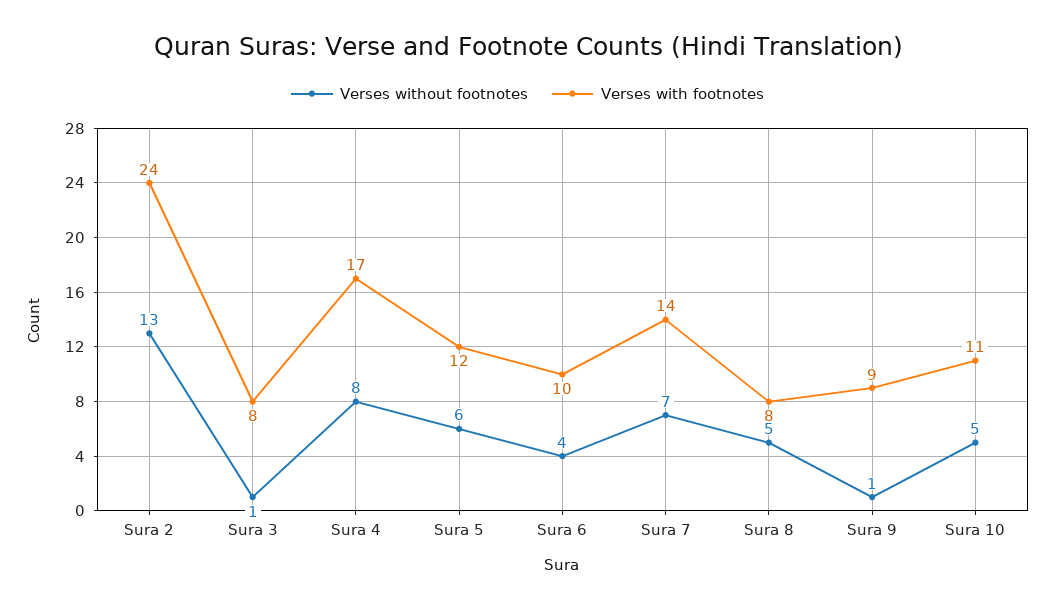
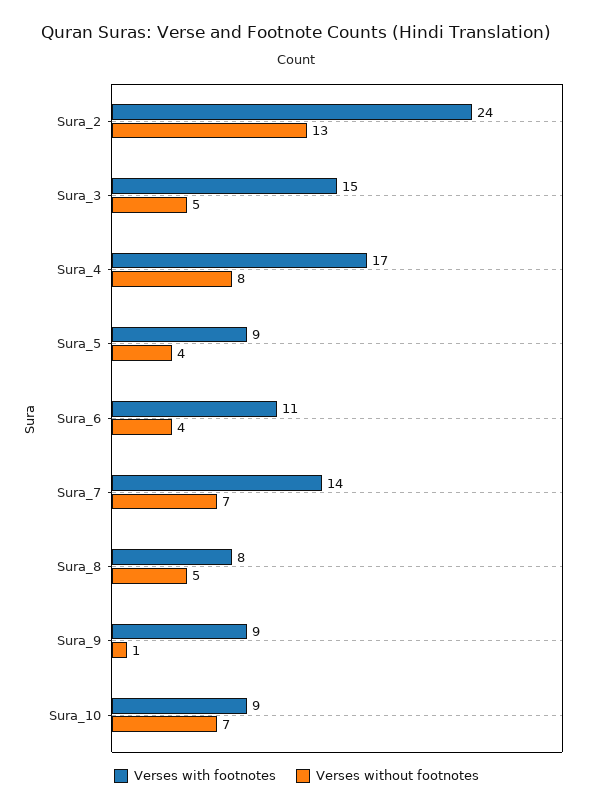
  {
    "Verses without footnotes": {
      "Sura 2": 13,
-     "Sura 3": 1,
+     "Sura 3": 5,
      "Sura 4": 8,
-     "Sura 5": 6,
+     "Sura 5": 4,
      "Sura 6": 4,
      "Sura 7": 7,
      "Sura 8": 5,
      "Sura 9": 1,
-     "Sura 10": 5
+     "Sura 10": 7
    },
    "Verses with footnotes": {
      "Sura 2": 24,
-     "Sura 3": 8,
+     "Sura 3": 15,
      "Sura 4": 17,
-     "Sura 5": 12,
+     "Sura 5": 9,
-     "Sura 6": 10,
+     "Sura 6": 11,
      "Sura 7": 14,
      "Sura 8": 8,
      "Sura 9": 9,
-     "Sura 10": 11
+     "Sura 10": 9
    }
  }

